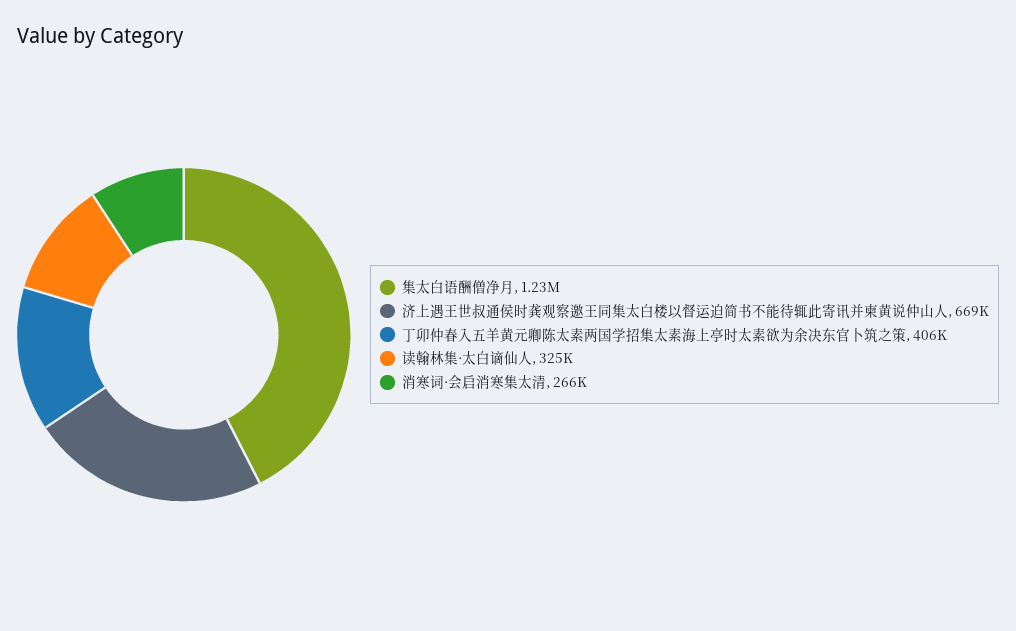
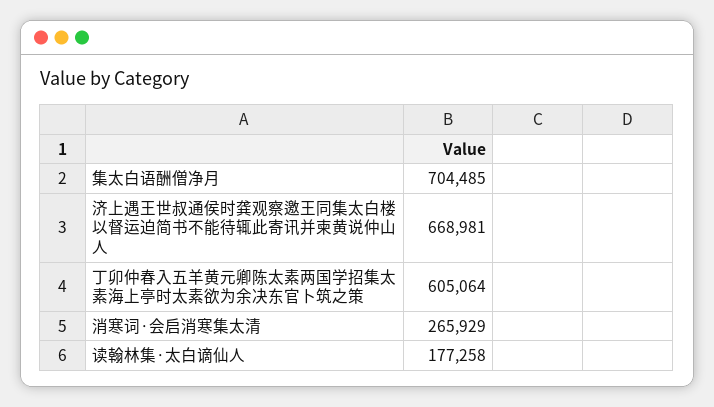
  {
-   "集太白语酬僧净月": 1230000,
+   "集太白语酬僧净月": 704485,
    "济上遇王世叔通侯时龚观察邀王同集太白楼以督运迫简书不能待辄此寄讯并柬黄说仲山人": 668981,
-   "丁卯仲春入五羊黄元卿陈太素两国学招集太素海上亭时太素欲为余决东官卜筑之策": 406000,
+   "丁卯仲春入五羊黄元卿陈太素两国学招集太素海上亭时太素欲为余决东官卜筑之策": 605064,
-   "读翰林集·太白谪仙人": 325000,
+   "读翰林集·太白谪仙人": 177258,
    "消寒词·会启消寒集太清": 265929
  }

